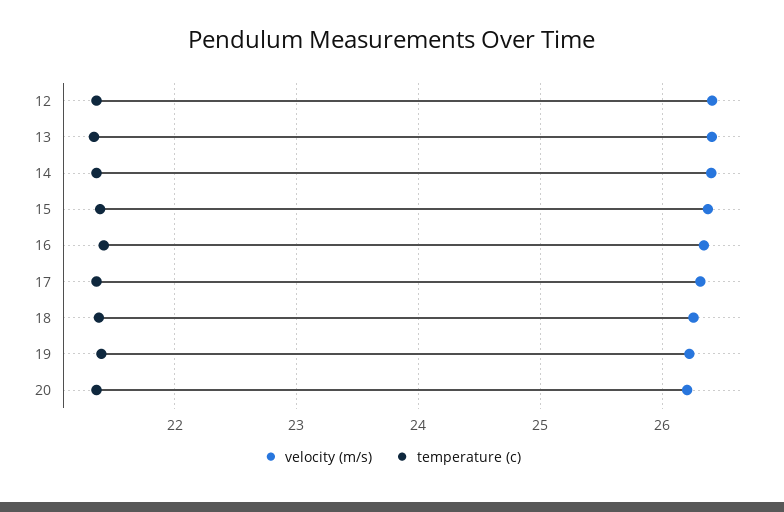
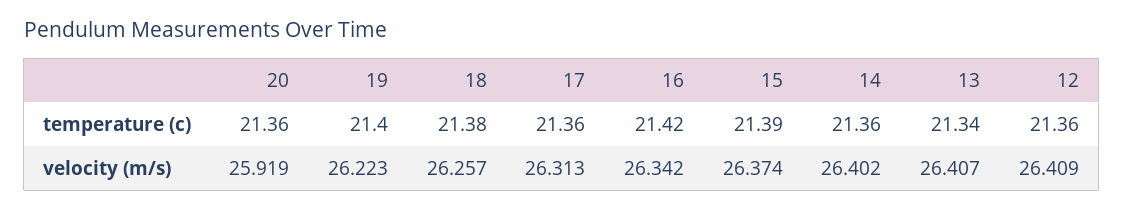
  {
    "velocity (m/s)": {
      "12": 26.409,
      "13": 26.407,
      "14": 26.402,
      "15": 26.374,
      "16": 26.342,
      "17": 26.313,
      "18": 26.257,
      "19": 26.223,
-     "20": 26.2
+     "20": 25.919
    },
    "temperature (c)": {
      "12": 21.36,
      "13": 21.34,
      "14": 21.36,
      "15": 21.39,
      "16": 21.42,
      "17": 21.36,
      "18": 21.38,
      "19": 21.4,
      "20": 21.36
    }
  }

